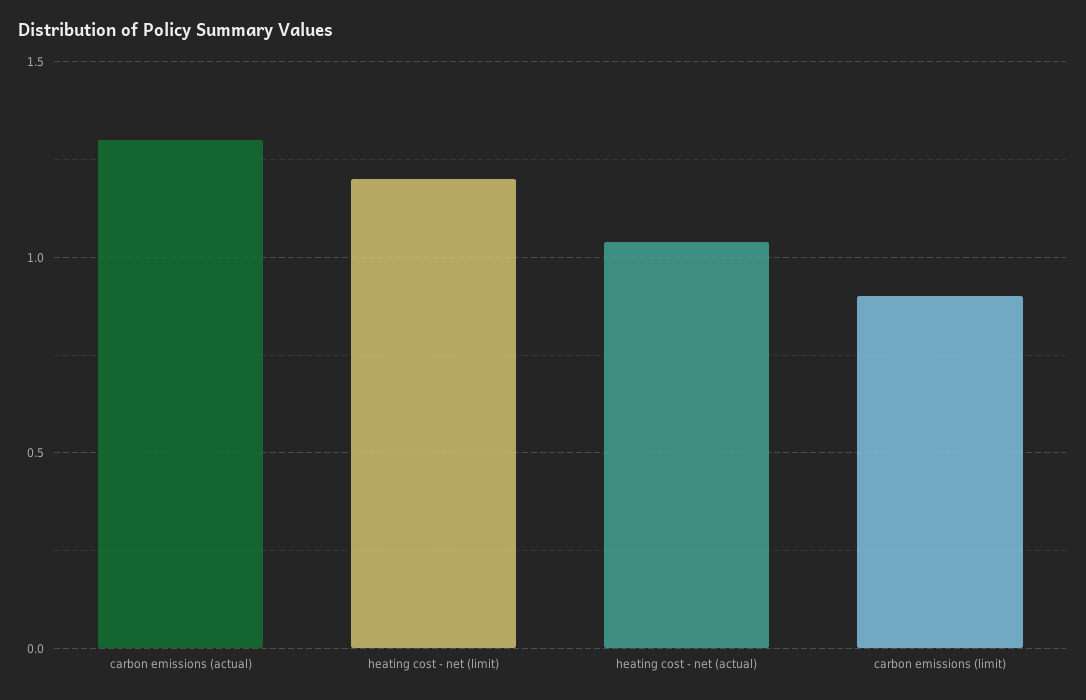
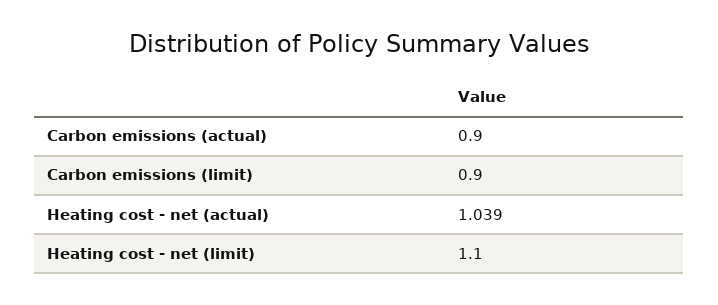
  {
-   "carbon emissions (actual)": 1.3,
+   "carbon emissions (actual)": 0.9,
-   "heating cost - net (limit)": 1.2,
+   "heating cost - net (limit)": 1.1,
    "heating cost - net (actual)": 1.039,
    "carbon emissions (limit)": 0.9
  }

